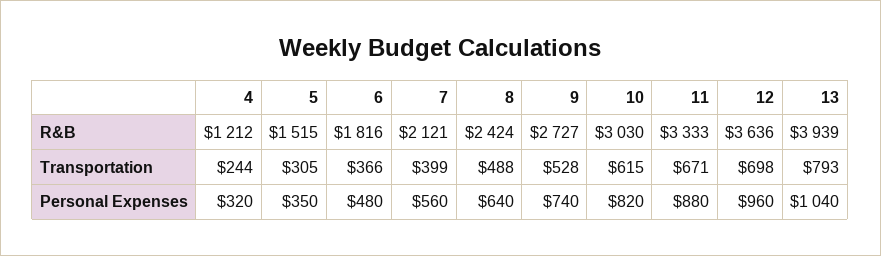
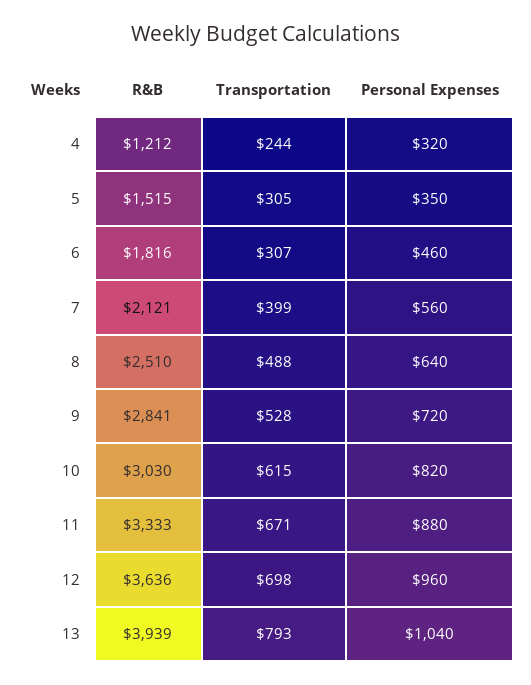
  {
    "4": {
      "R&B": 1212,
      "Transportation": 244,
      "Personal Expenses": 320
    },
    "5": {
      "R&B": 1515,
      "Transportation": 305,
      "Personal Expenses": 350
    },
    "6": {
      "R&B": 1816,
-     "Transportation": 366,
+     "Transportation": 307,
-     "Personal Expenses": 480
+     "Personal Expenses": 460
    },
    "7": {
      "R&B": 2121,
      "Transportation": 399,
      "Personal Expenses": 560
    },
    "8": {
-     "R&B": 2424,
+     "R&B": 2510,
      "Transportation": 488,
      "Personal Expenses": 640
    },
    "9": {
-     "R&B": 2727,
+     "R&B": 2841,
      "Transportation": 528,
-     "Personal Expenses": 740
+     "Personal Expenses": 720
    },
    "10": {
      "R&B": 3030,
      "Transportation": 615,
      "Personal Expenses": 820
    },
    "11": {
      "R&B": 3333,
      "Transportation": 671,
      "Personal Expenses": 880
    },
    "12": {
      "R&B": 3636,
      "Transportation": 698,
      "Personal Expenses": 960
    },
    "13": {
      "R&B": 3939,
      "Transportation": 793,
      "Personal Expenses": 1040
    }
  }

